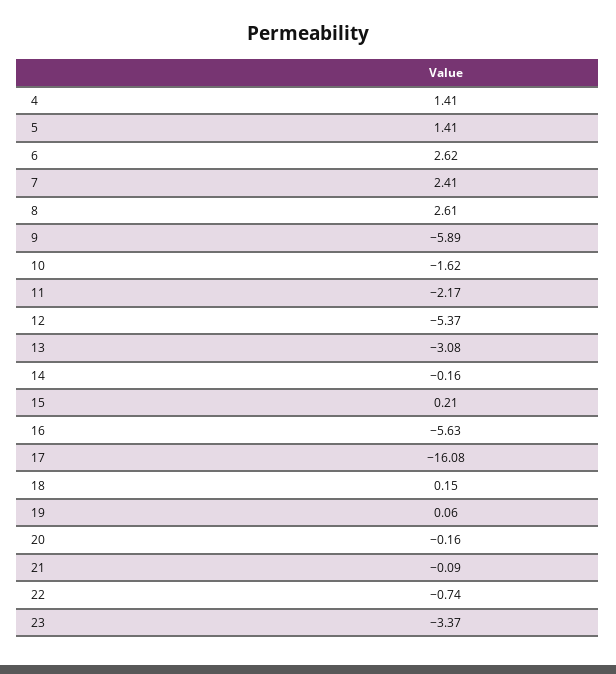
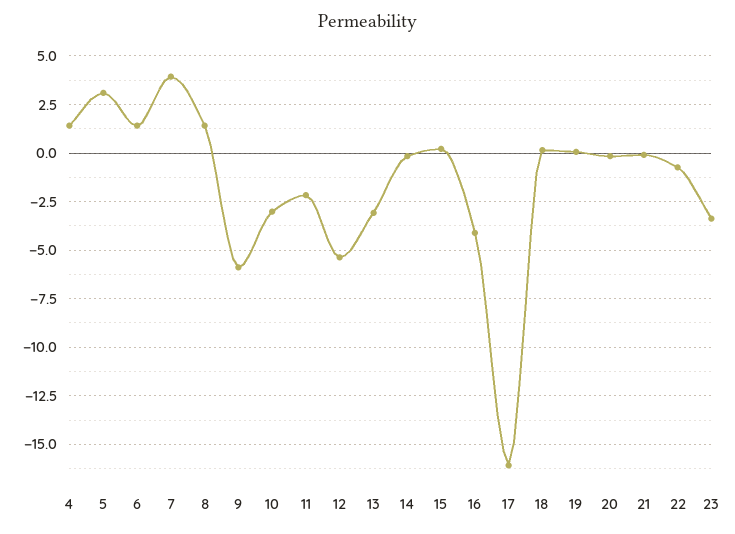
  {
    "4": 1.41,
-   "5": 1.41,
+   "5": 3,
-   "6": 2.62,
+   "6": 1.5,
-   "7": 2.41,
+   "7": 4,
-   "8": 2.61,
+   "8": 1.5,
    "9": -5.89,
-   "10": -1.62,
+   "10": -3,
    "11": -2.17,
    "12": -5.37,
    "13": -3.08,
    "14": -0.16,
    "15": 0.21,
-   "16": -5.63,
+   "16": -4,
    "17": -16.08,
    "18": 0.15,
    "19": 0.06,
    "20": -0.16,
    "21": -0.09,
    "22": -0.74,
    "23": -3.37
  }

